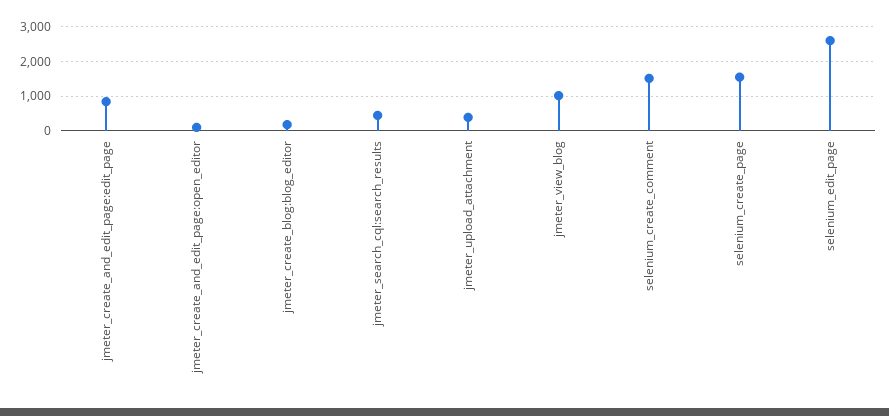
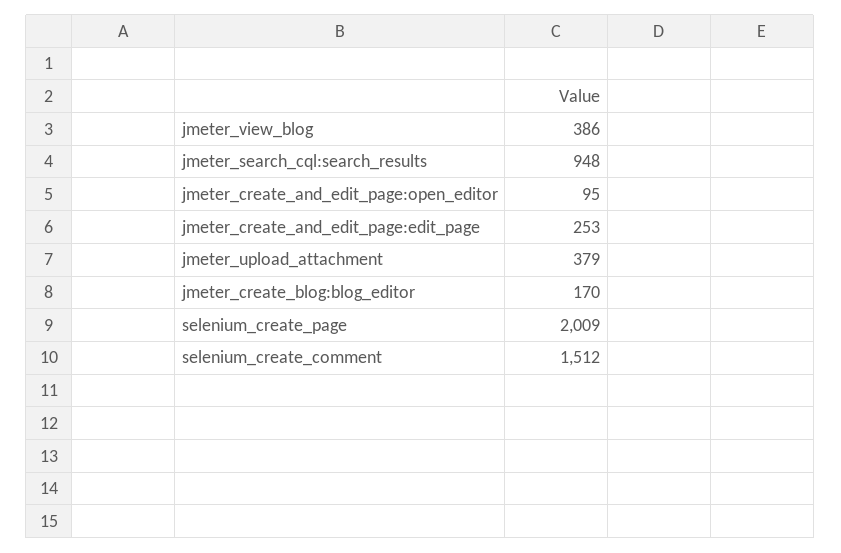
  {
-   "jmeter_create_and_edit_page:edit_page": 800,
+   "jmeter_create_and_edit_page:edit_page": 253,
    "jmeter_create_and_edit_page:open_editor": 95,
    "jmeter_create_blog:blog_editor": 170,
-   "jmeter_search_cql:search_results": 400,
+   "jmeter_search_cql:search_results": 948,
    "jmeter_upload_attachment": 379,
-   "jmeter_view_blog": 1000,
+   "jmeter_view_blog": 386,
    "selenium_create_comment": 1512,
-   "selenium_create_page": 1600,
+   "selenium_create_page": 2009
-   "selenium_edit_page": 2600
  }

